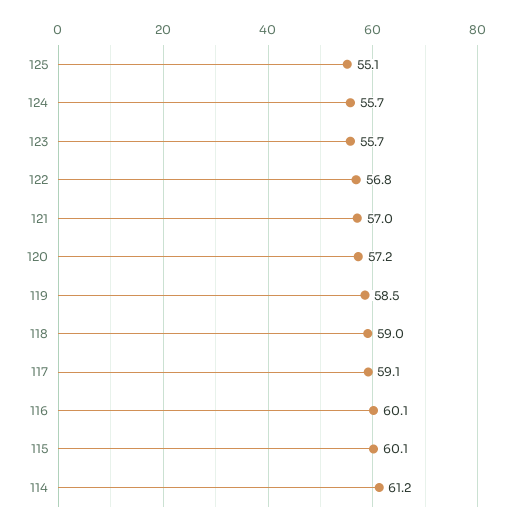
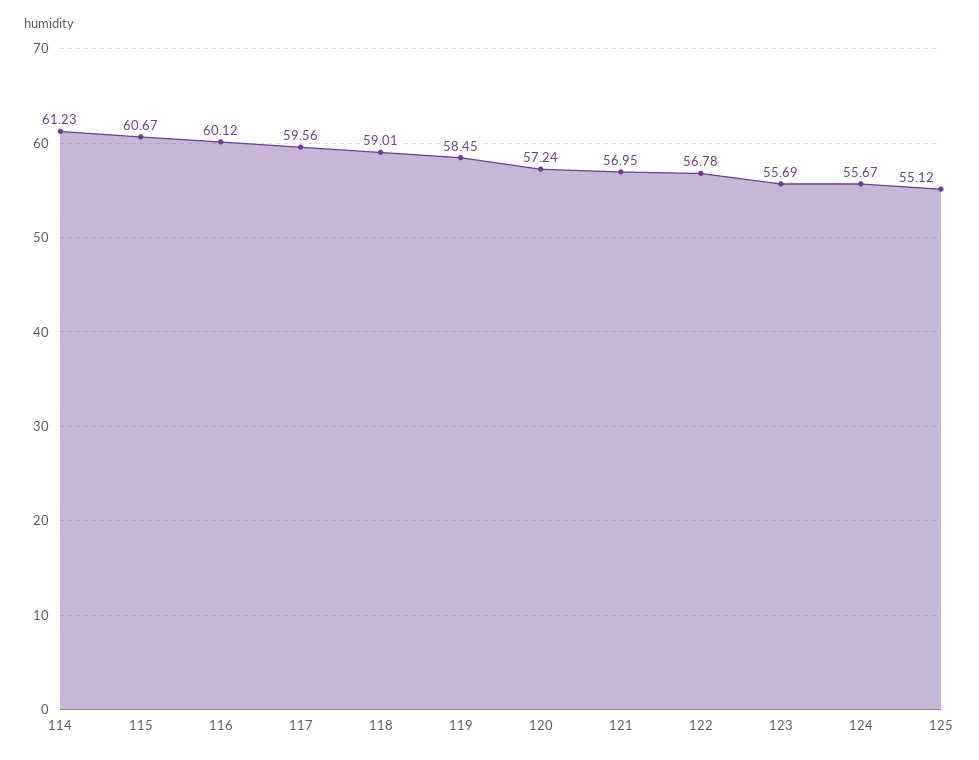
  {
    "125": 55.12,
    "124": 55.67,
    "123": 55.69,
    "122": 56.78,
    "121": 56.95,
    "120": 57.24,
    "119": 58.45,
    "118": 59.01,
-   "117": 59.1,
+   "117": 59.56,
    "116": 60.12,
-   "115": 60.1,
+   "115": 60.67,
    "114": 61.23
  }

